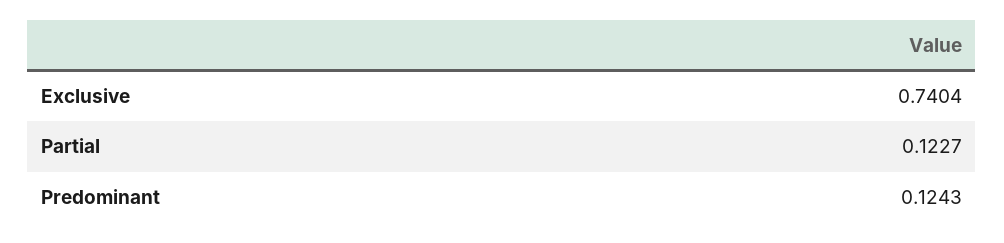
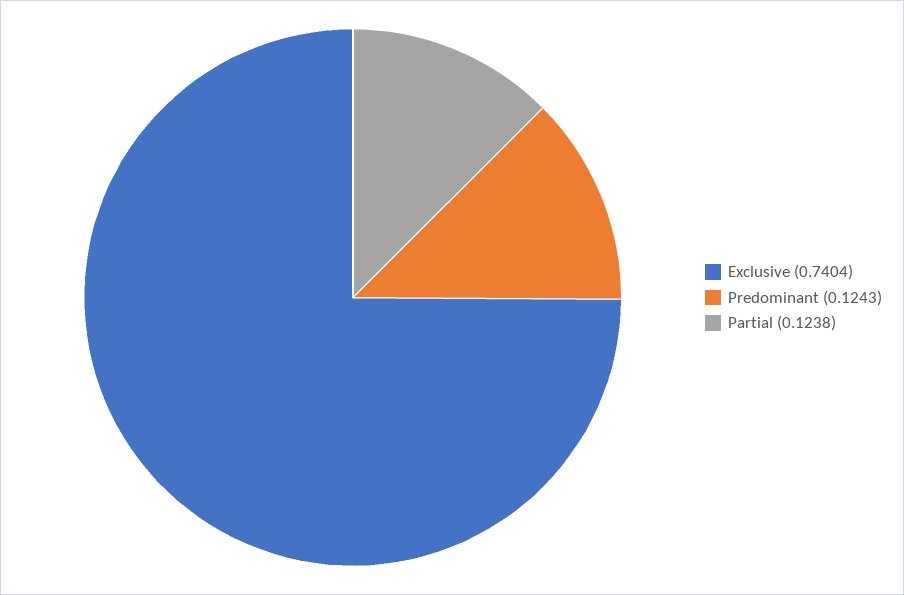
  {
    "Exclusive": 0.7404,
-   "Partial": 0.1227,
+   "Partial": 0.1238,
    "Predominant": 0.1243
  }

